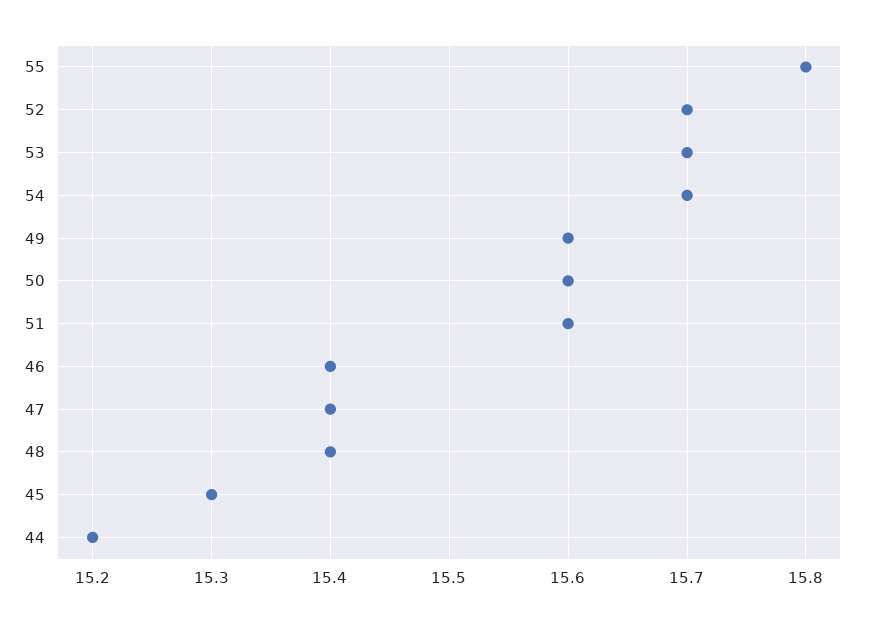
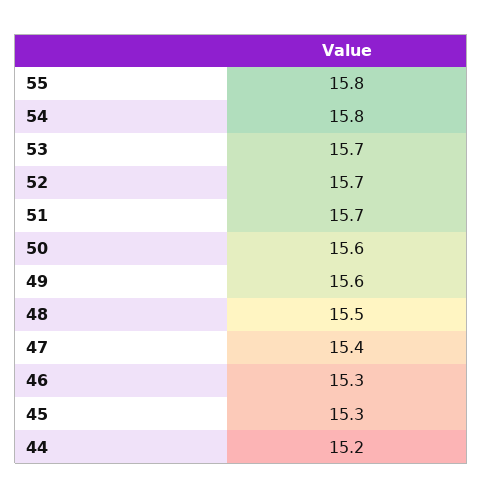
  {
    "55": 15.8,
    "52": 15.7,
    "53": 15.7,
-   "54": 15.7,
+   "54": 15.8,
    "49": 15.6,
    "50": 15.6,
-   "51": 15.6,
+   "51": 15.7,
-   "46": 15.4,
+   "46": 15.3,
    "47": 15.4,
-   "48": 15.4,
+   "48": 15.5,
    "45": 15.3,
    "44": 15.2
  }

